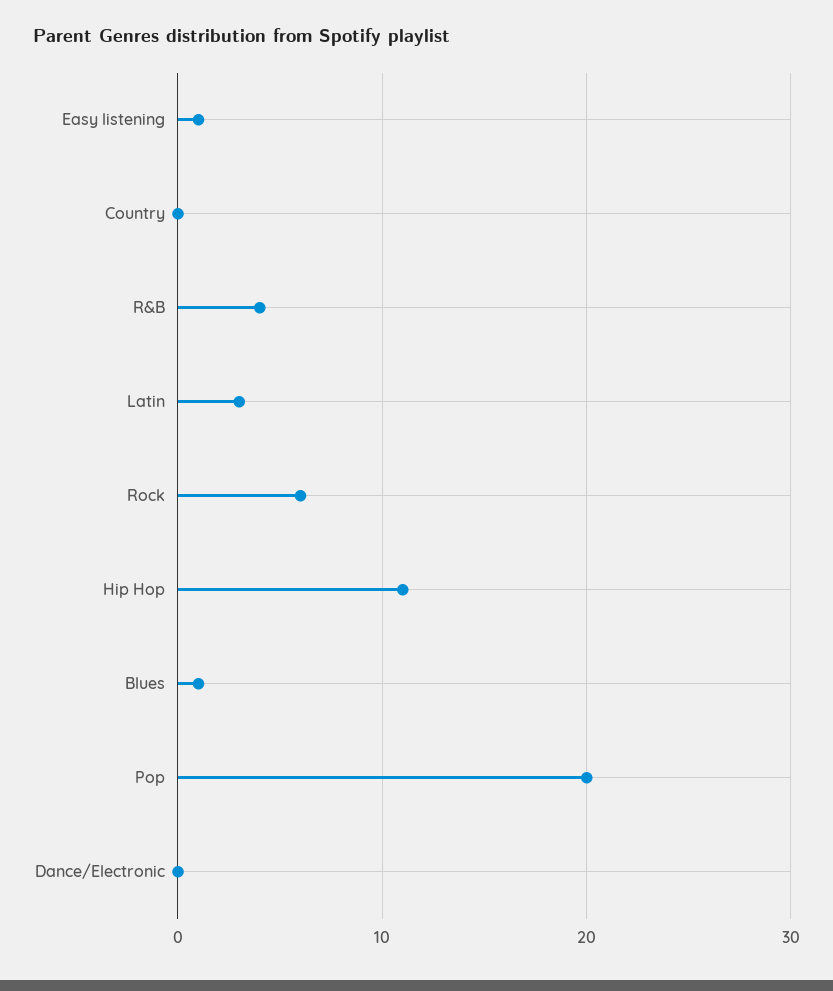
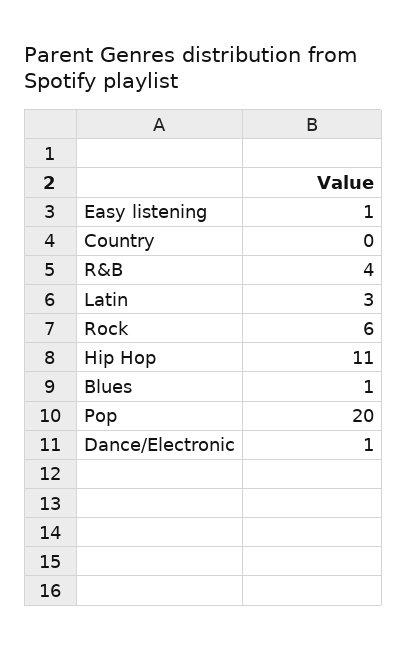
  {
    "Easy listening": 1,
    "Country": 0,
    "R&B": 4,
    "Latin": 3,
    "Rock": 6,
    "Hip Hop": 11,
    "Blues": 1,
    "Pop": 20,
-   "Dance/Electronic": 0
+   "Dance/Electronic": 1
  }

